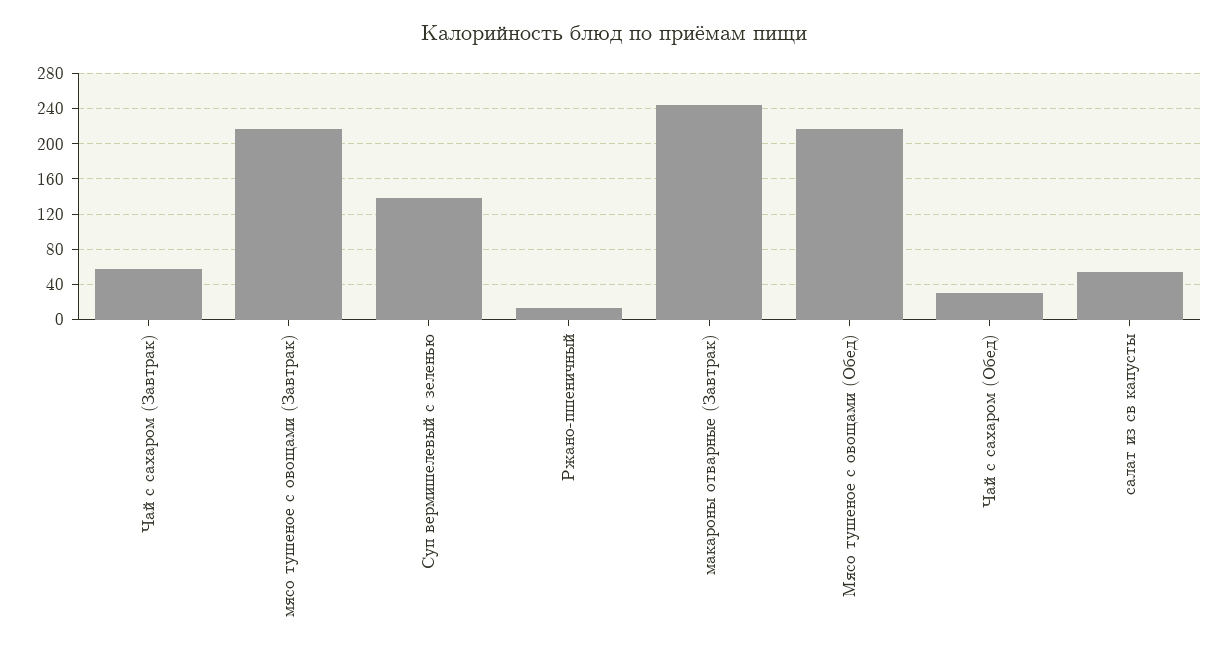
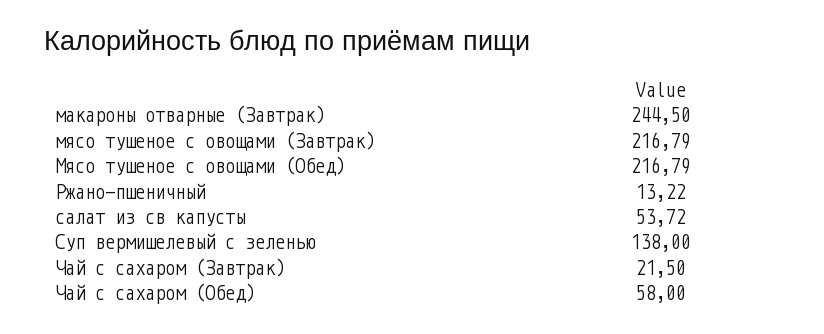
  {
-   "Чай с сахаром (Завтрак)": 60,
+   "Чай с сахаром (Завтрак)": 21.5,
    "мясо тушеное с овощами (Завтрак)": 216.79,
    "Суп вермишелевый с зеленью": 138,
    "Ржано-пшеничный": 13.22,
    "макароны отварные (Завтрак)": 244.5,
    "Мясо тушеное с овощами (Обед)": 216.79,
-   "Чай с сахаром (Обед)": 30,
+   "Чай с сахаром (Обед)": 58,
    "салат из св капусты": 53.72
  }

